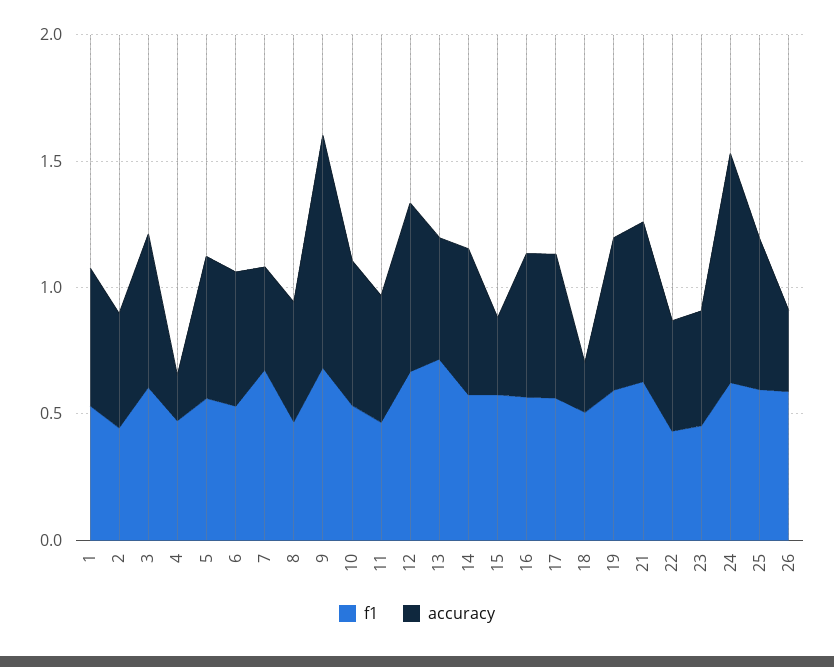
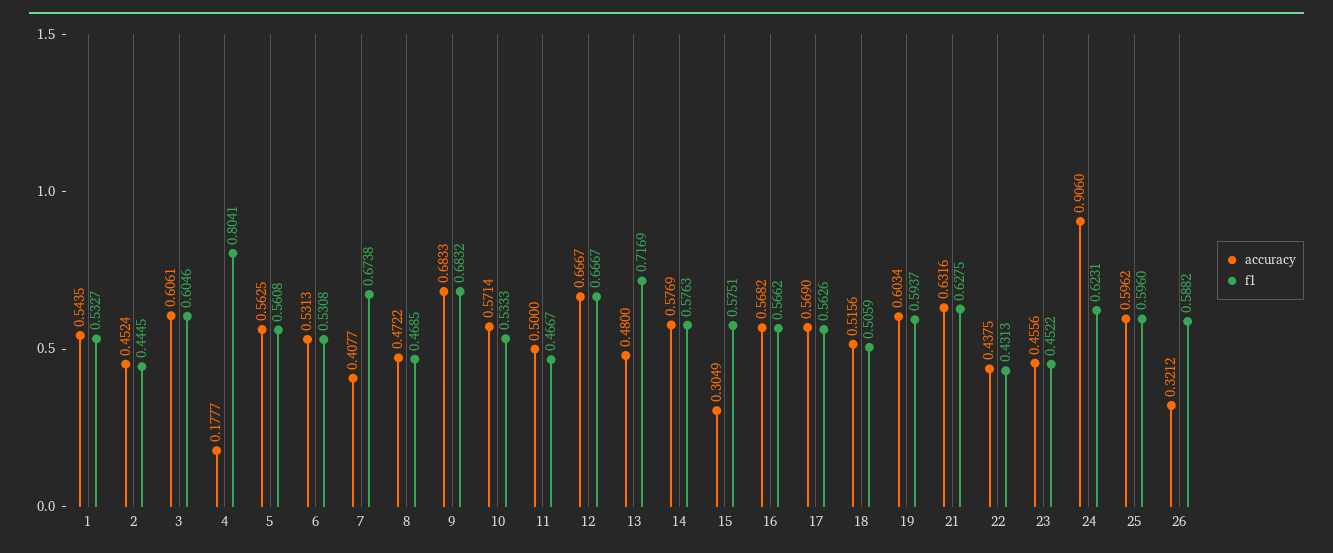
  {
    "f1": {
      "1": 0.5327,
      "2": 0.4445,
      "3": 0.6046,
-     "4": 0.5,
+     "4": 0.8041,
      "5": 0.5608,
      "6": 0.5308,
      "7": 0.6738,
      "8": 0.4685,
      "9": 0.6832,
      "10": 0.5333,
      "11": 0.4667,
      "12": 0.6667,
      "13": 0.7169,
      "14": 0.5763,
      "15": 0.5751,
      "16": 0.5662,
      "17": 0.5626,
      "18": 0.5059,
      "19": 0.5937,
      "21": 0.6275,
      "22": 0.4313,
      "23": 0.4522,
      "24": 0.6231,
      "25": 0.596,
      "26": 0.5882
    },
    "accuracy": {
      "1": 0.5435,
      "2": 0.4524,
      "3": 0.6061,
      "4": 0.1777,
      "5": 0.5625,
      "6": 0.5313,
      "7": 0.4077,
      "8": 0.4722,
-     "9": 0.9,
+     "9": 0.6833,
      "10": 0.5714,
      "11": 0.5,
      "12": 0.6667,
      "13": 0.48,
      "14": 0.5769,
      "15": 0.3049,
      "16": 0.5682,
      "17": 0.569,
-     "18": 0.2,
+     "18": 0.5156,
      "19": 0.6034,
      "21": 0.6316,
      "22": 0.4375,
      "23": 0.4556,
      "24": 0.906,
      "25": 0.5962,
      "26": 0.3212
    }
  }

